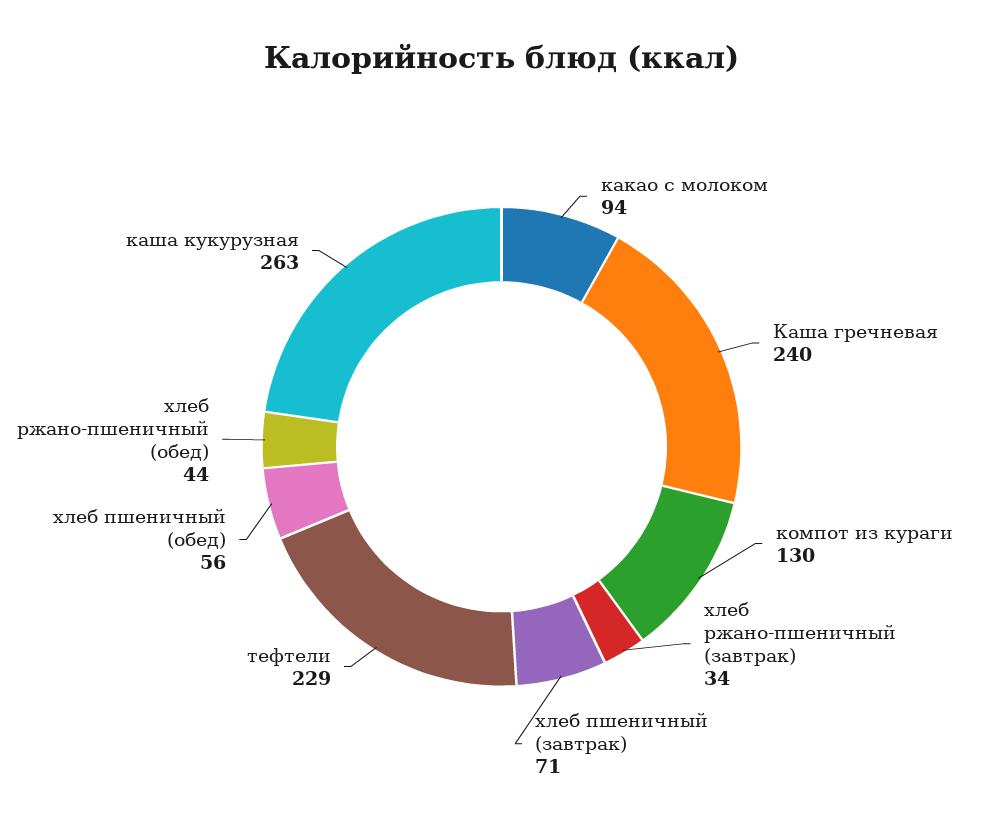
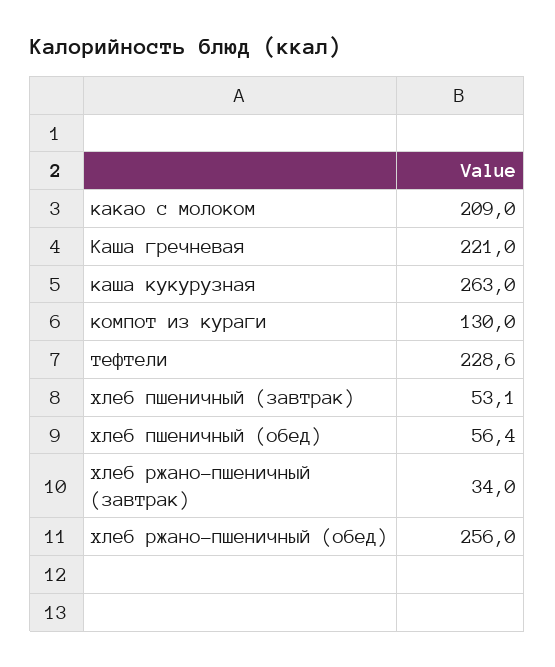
  {
-   "какао с молоком": 94,
+   "какао с молоком": 209,
-   "Каша гречневая": 240,
+   "Каша гречневая": 221,
    "компот из кураги": 130,
    "хлеб ржано-пшеничный (завтрак)": 34,
-   "хлеб пшеничный (завтрак)": 71,
+   "хлеб пшеничный (завтрак)": 53.1,
    "тефтели": 228.6,
    "хлеб пшеничный (обед)": 56.4,
-   "хлеб ржано-пшеничный (обед)": 44,
+   "хлеб ржано-пшеничный (обед)": 256,
    "каша кукурузная": 263
  }

